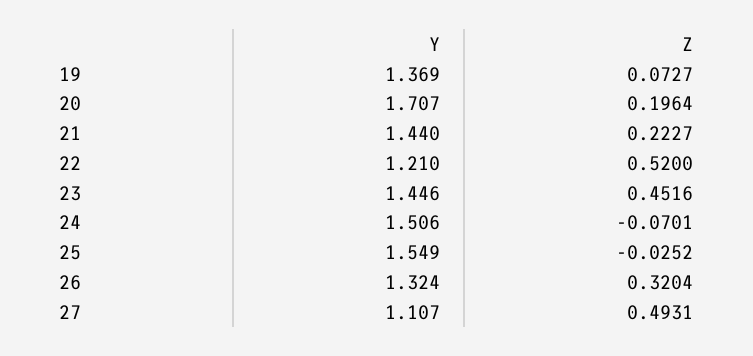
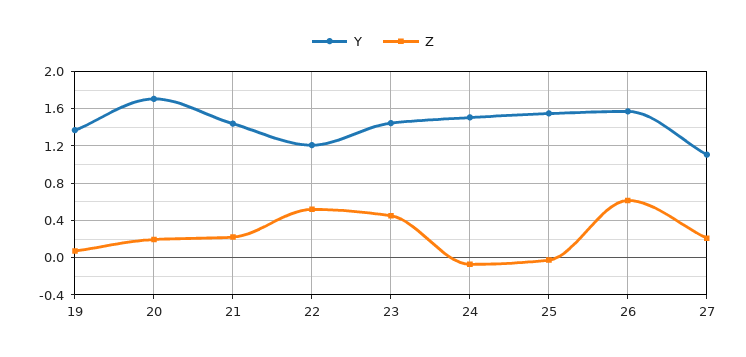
  {
    "Y": {
      "19": 1.369,
      "20": 1.707,
      "21": 1.44,
      "22": 1.21,
      "23": 1.446,
      "24": 1.506,
      "25": 1.549,
-     "26": 1.324,
+     "26": 1.6,
      "27": 1.107
    },
    "Z": {
      "19": 0.0727,
      "20": 0.1964,
      "21": 0.2227,
      "22": 0.52,
      "23": 0.4516,
      "24": -0.0701,
      "25": -0.0252,
-     "26": 0.3204,
+     "26": 0.6,
-     "27": 0.4931
+     "27": 0.2
    }
  }

